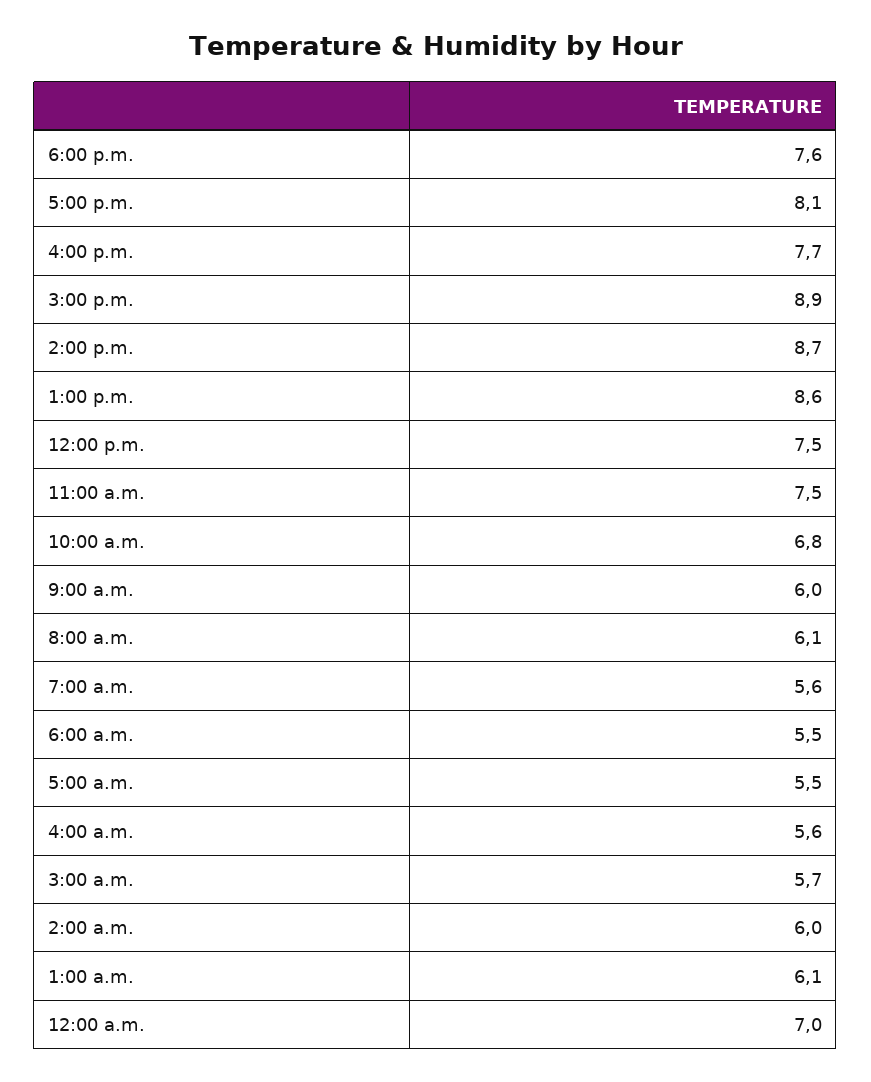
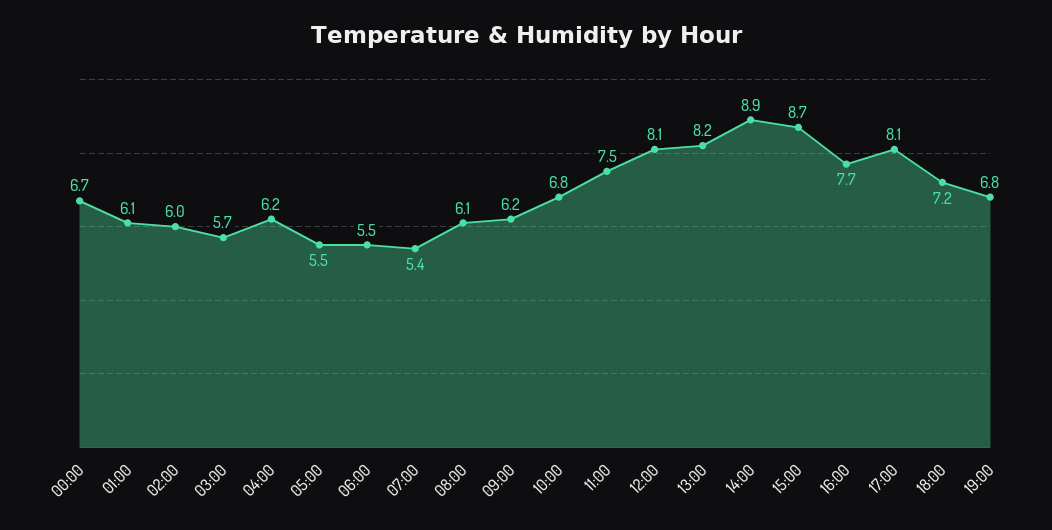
  {
-   "6:00 p.m.": 7.6,
+   "6:00 p.m.": 7.2,
    "5:00 p.m.": 8.1,
    "4:00 p.m.": 7.7,
-   "3:00 p.m.": 8.9,
+   "3:00 p.m.": 8.7,
-   "2:00 p.m.": 8.7,
+   "2:00 p.m.": 8.9,
-   "1:00 p.m.": 8.6,
+   "1:00 p.m.": 8.2,
-   "12:00 p.m.": 7.5,
+   "12:00 p.m.": 8.1,
    "11:00 a.m.": 7.5,
    "10:00 a.m.": 6.8,
-   "9:00 a.m.": 6,
+   "9:00 a.m.": 6.2,
    "8:00 a.m.": 6.1,
-   "7:00 a.m.": 5.6,
+   "7:00 a.m.": 5.4,
    "6:00 a.m.": 5.5,
    "5:00 a.m.": 5.5,
-   "4:00 a.m.": 5.6,
+   "4:00 a.m.": 6.2,
    "3:00 a.m.": 5.7,
    "2:00 a.m.": 6,
    "1:00 a.m.": 6.1,
-   "12:00 a.m.": 7
+   "12:00 a.m.": 6.7,
+   "19:00": 6.8
  }

